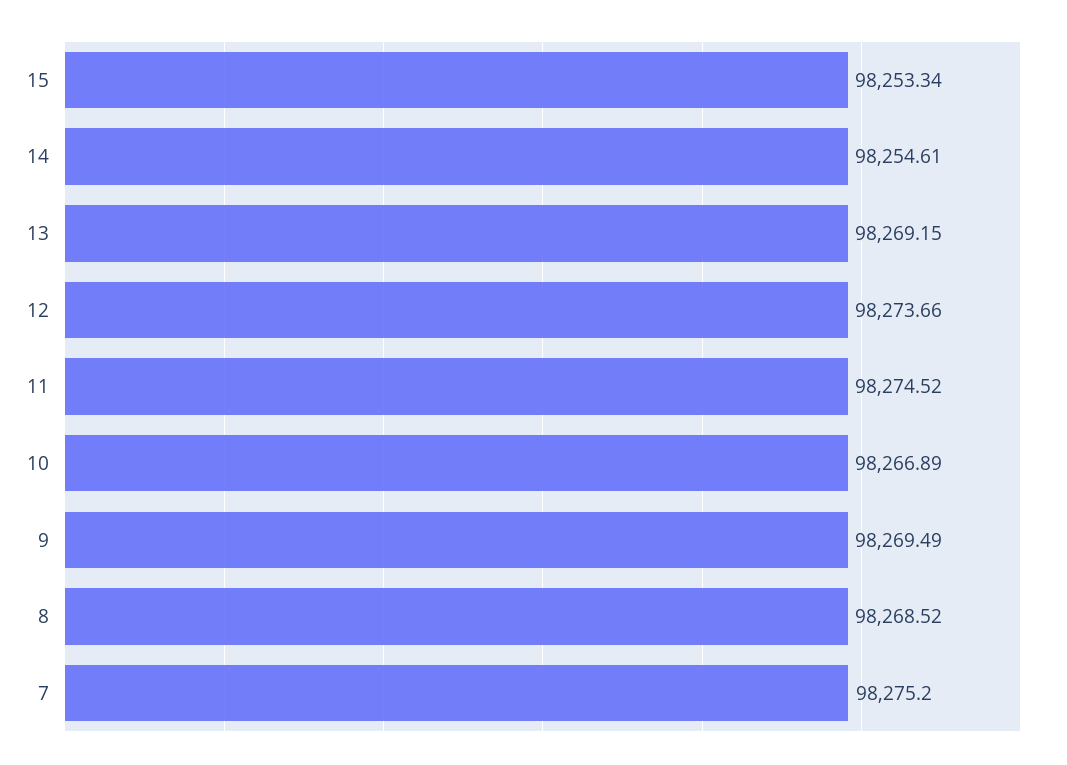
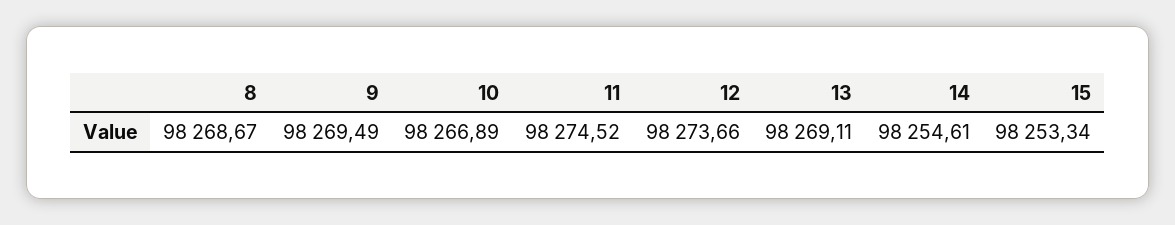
  {
    "15": 98253.34,
    "14": 98254.61,
-   "13": 98269.15,
+   "13": 98269.11,
    "12": 98273.66,
    "11": 98274.52,
    "10": 98266.89,
    "9": 98269.49,
-   "8": 98268.52,
+   "8": 98268.67
-   "7": 98275.2
  }

